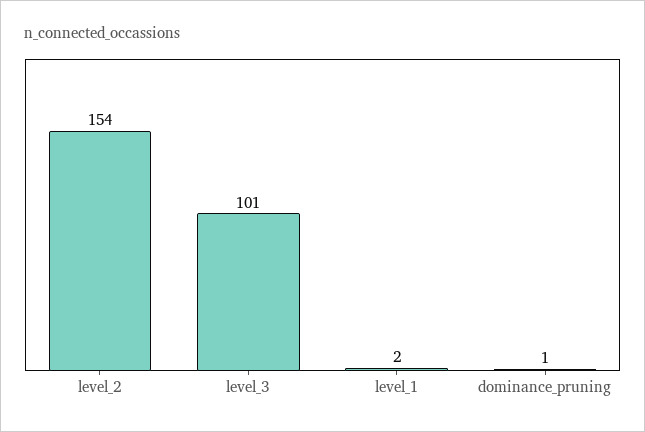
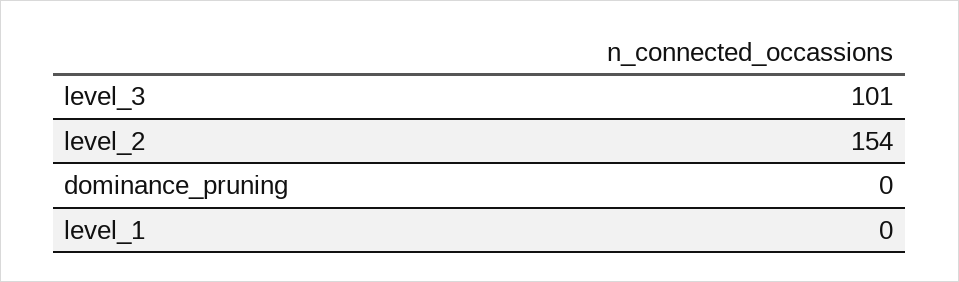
  {
    "level_2": 154,
    "level_3": 101,
-   "level_1": 2,
+   "level_1": 0,
-   "dominance_pruning": 1
+   "dominance_pruning": 0
  }

